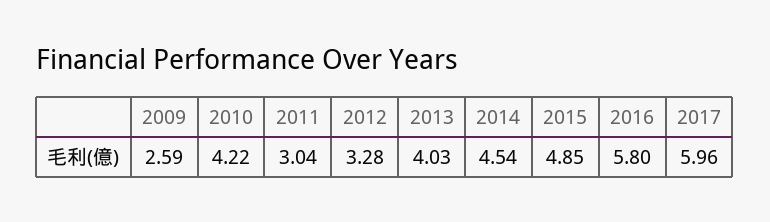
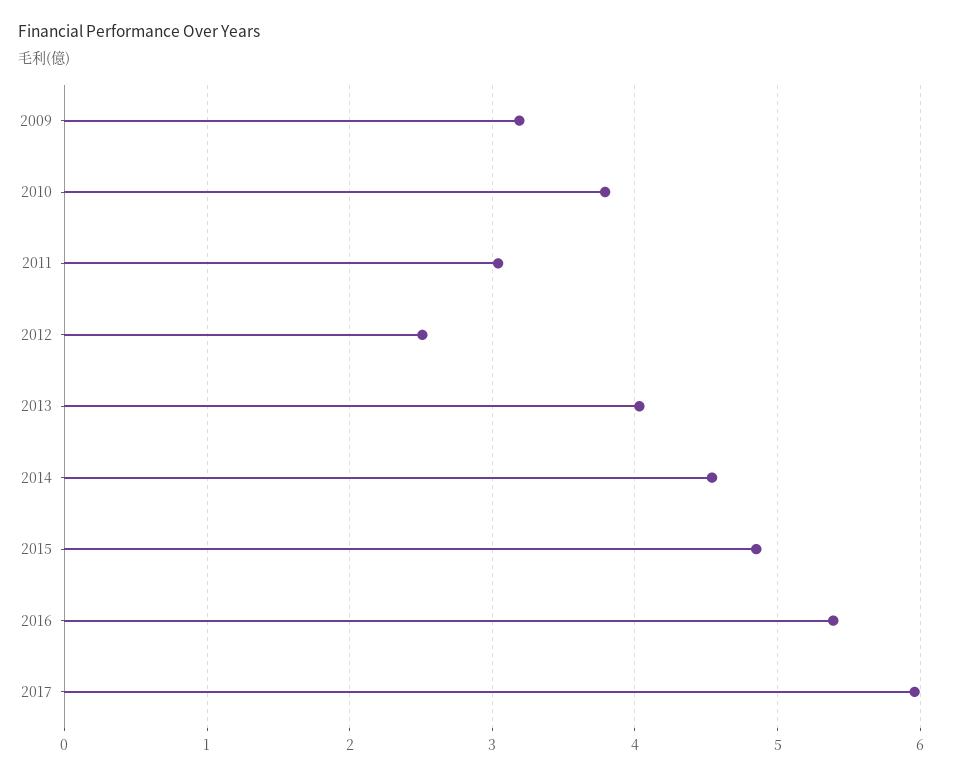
  {
-   "2009": 2.59,
+   "2009": 3.2,
-   "2010": 4.22,
+   "2010": 3.8,
    "2011": 3.04,
-   "2012": 3.28,
+   "2012": 2.5,
    "2013": 4.03,
    "2014": 4.54,
    "2015": 4.85,
-   "2016": 5.8,
+   "2016": 5.4,
    "2017": 5.96
  }

